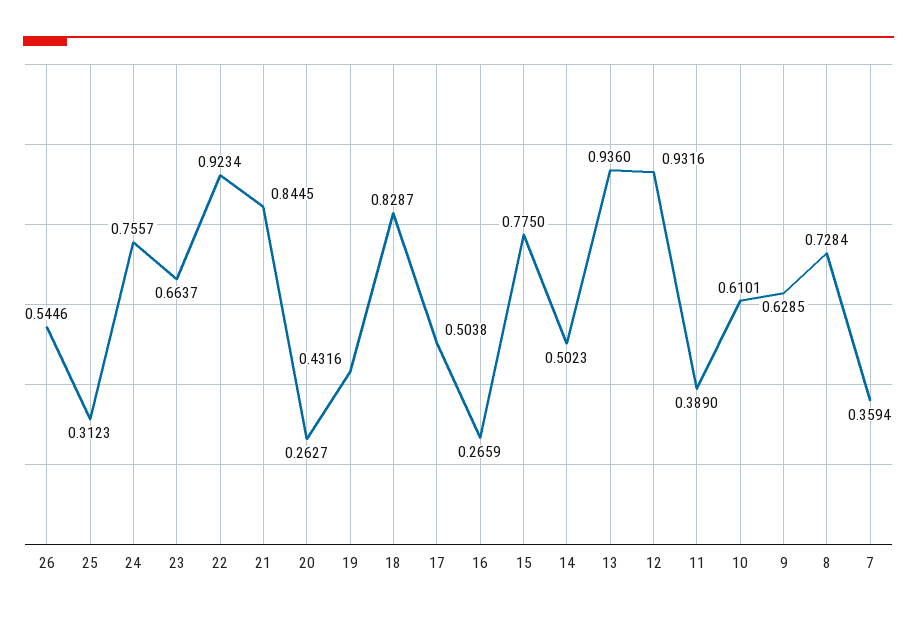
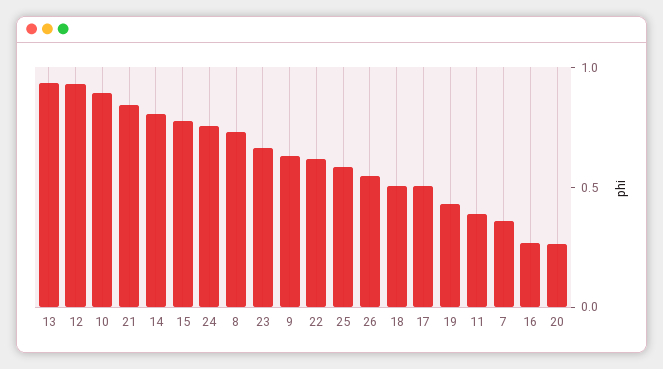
  {
    "26": 0.5446,
-   "25": 0.3123,
+   "25": 0.6,
    "24": 0.7557,
    "23": 0.6637,
-   "22": 0.9234,
+   "22": 0.6,
    "21": 0.8445,
    "20": 0.2627,
    "19": 0.4316,
-   "18": 0.8287,
+   "18": 0.5,
    "17": 0.5038,
    "16": 0.2659,
    "15": 0.775,
-   "14": 0.5023,
+   "14": 0.8,
    "13": 0.936,
    "12": 0.9316,
    "11": 0.389,
-   "10": 0.6101,
+   "10": 0.9,
    "9": 0.6285,
    "8": 0.7284,
    "7": 0.3594
  }

